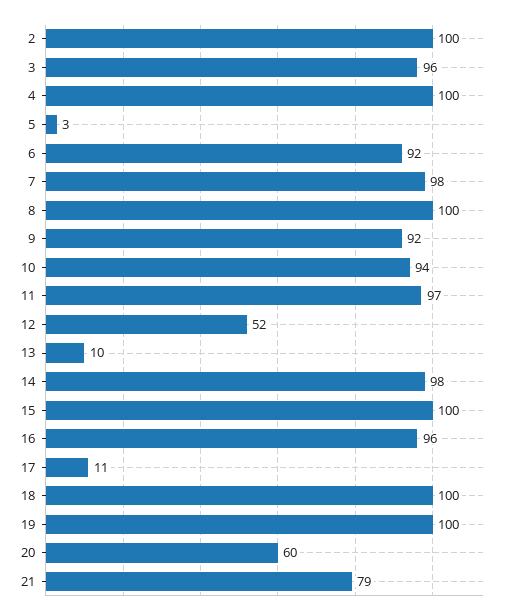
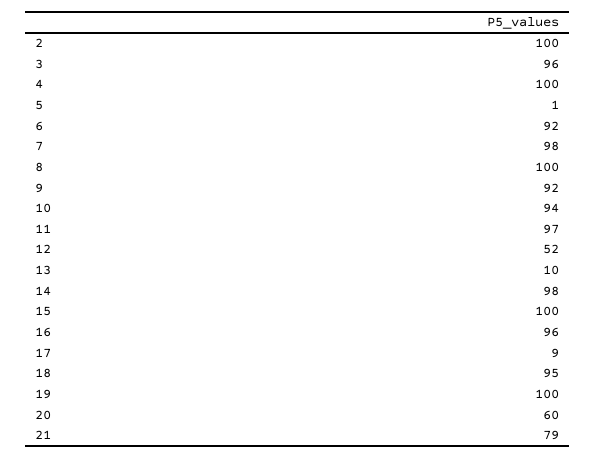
  {
    "2": 100,
    "3": 96,
    "4": 100,
-   "5": 3,
+   "5": 1,
    "6": 92,
    "7": 98,
    "8": 100,
    "9": 92,
    "10": 94,
    "11": 97,
    "12": 52,
    "13": 10,
    "14": 98,
    "15": 100,
    "16": 96,
-   "17": 11,
+   "17": 9,
-   "18": 100,
+   "18": 95,
    "19": 100,
    "20": 60,
    "21": 79
  }

